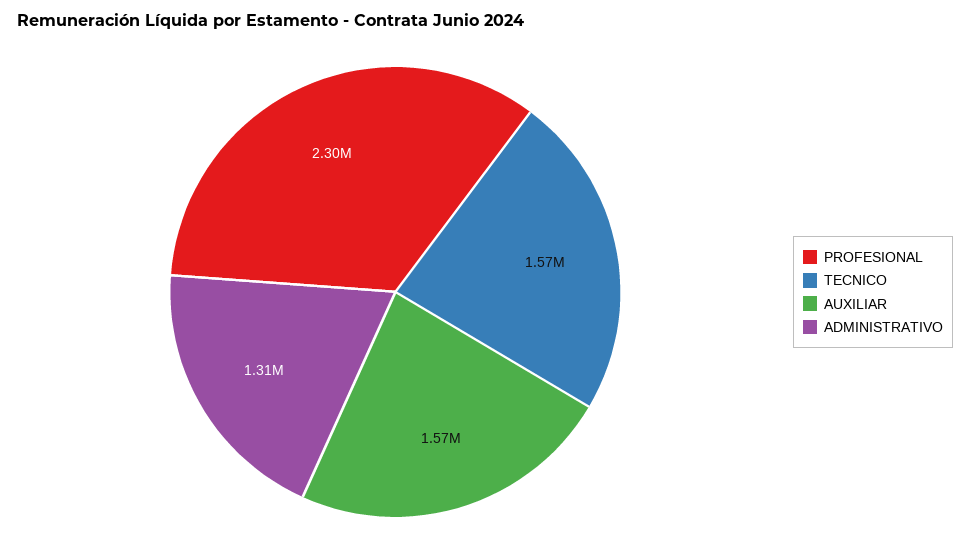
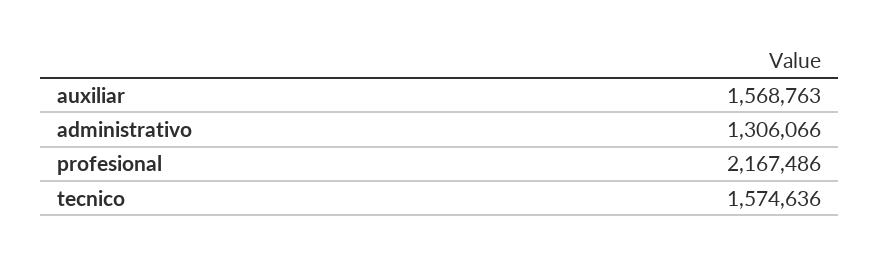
  {
-   "PROFESIONAL": 2300000,
+   "PROFESIONAL": 2167486,
    "TECNICO": 1574636,
    "AUXILIAR": 1568763,
    "ADMINISTRATIVO": 1306066
  }

